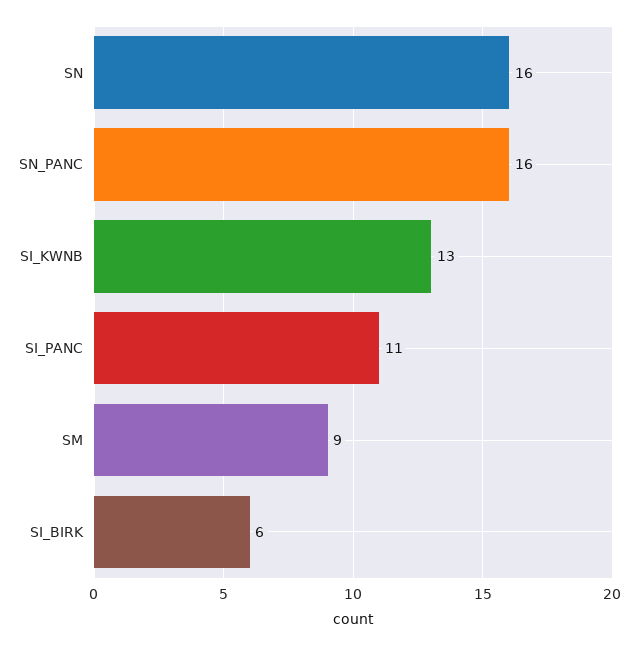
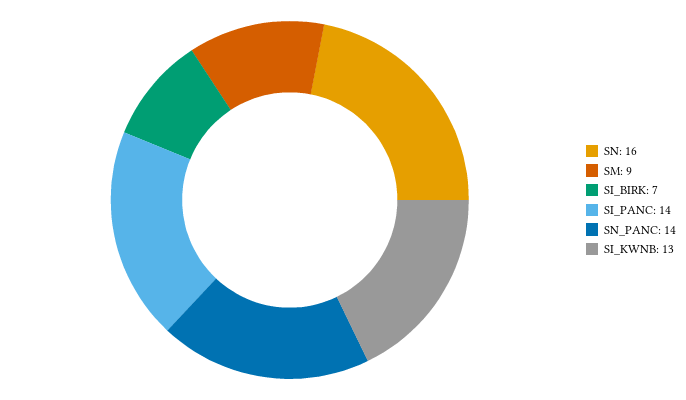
  {
    "SN": 16,
-   "SN_PANC": 16,
+   "SN_PANC": 14,
    "SI_KWNB": 13,
-   "SI_PANC": 11,
+   "SI_PANC": 14,
    "SM": 9,
-   "SI_BIRK": 6
+   "SI_BIRK": 7
  }

